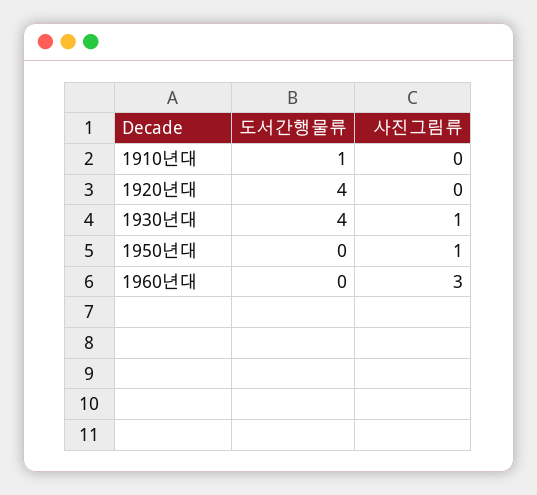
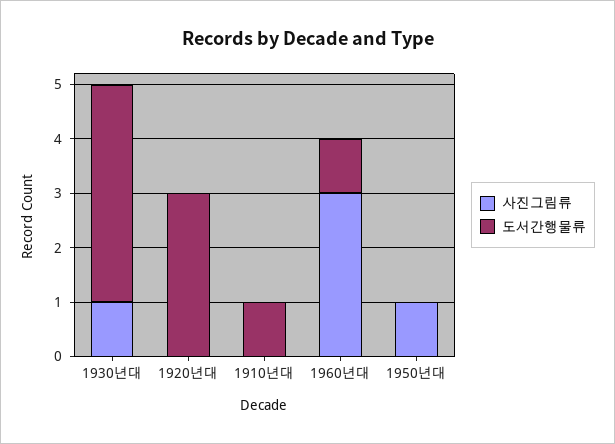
  {
    "도서간행물류": {
      "1910년대": 1,
-     "1920년대": 4,
+     "1920년대": 3,
      "1930년대": 4,
      "1950년대": 0,
-     "1960년대": 0
+     "1960년대": 1
    },
    "사진그림류": {
      "1910년대": 0,
      "1920년대": 0,
      "1930년대": 1,
      "1950년대": 1,
      "1960년대": 3
    }
  }

